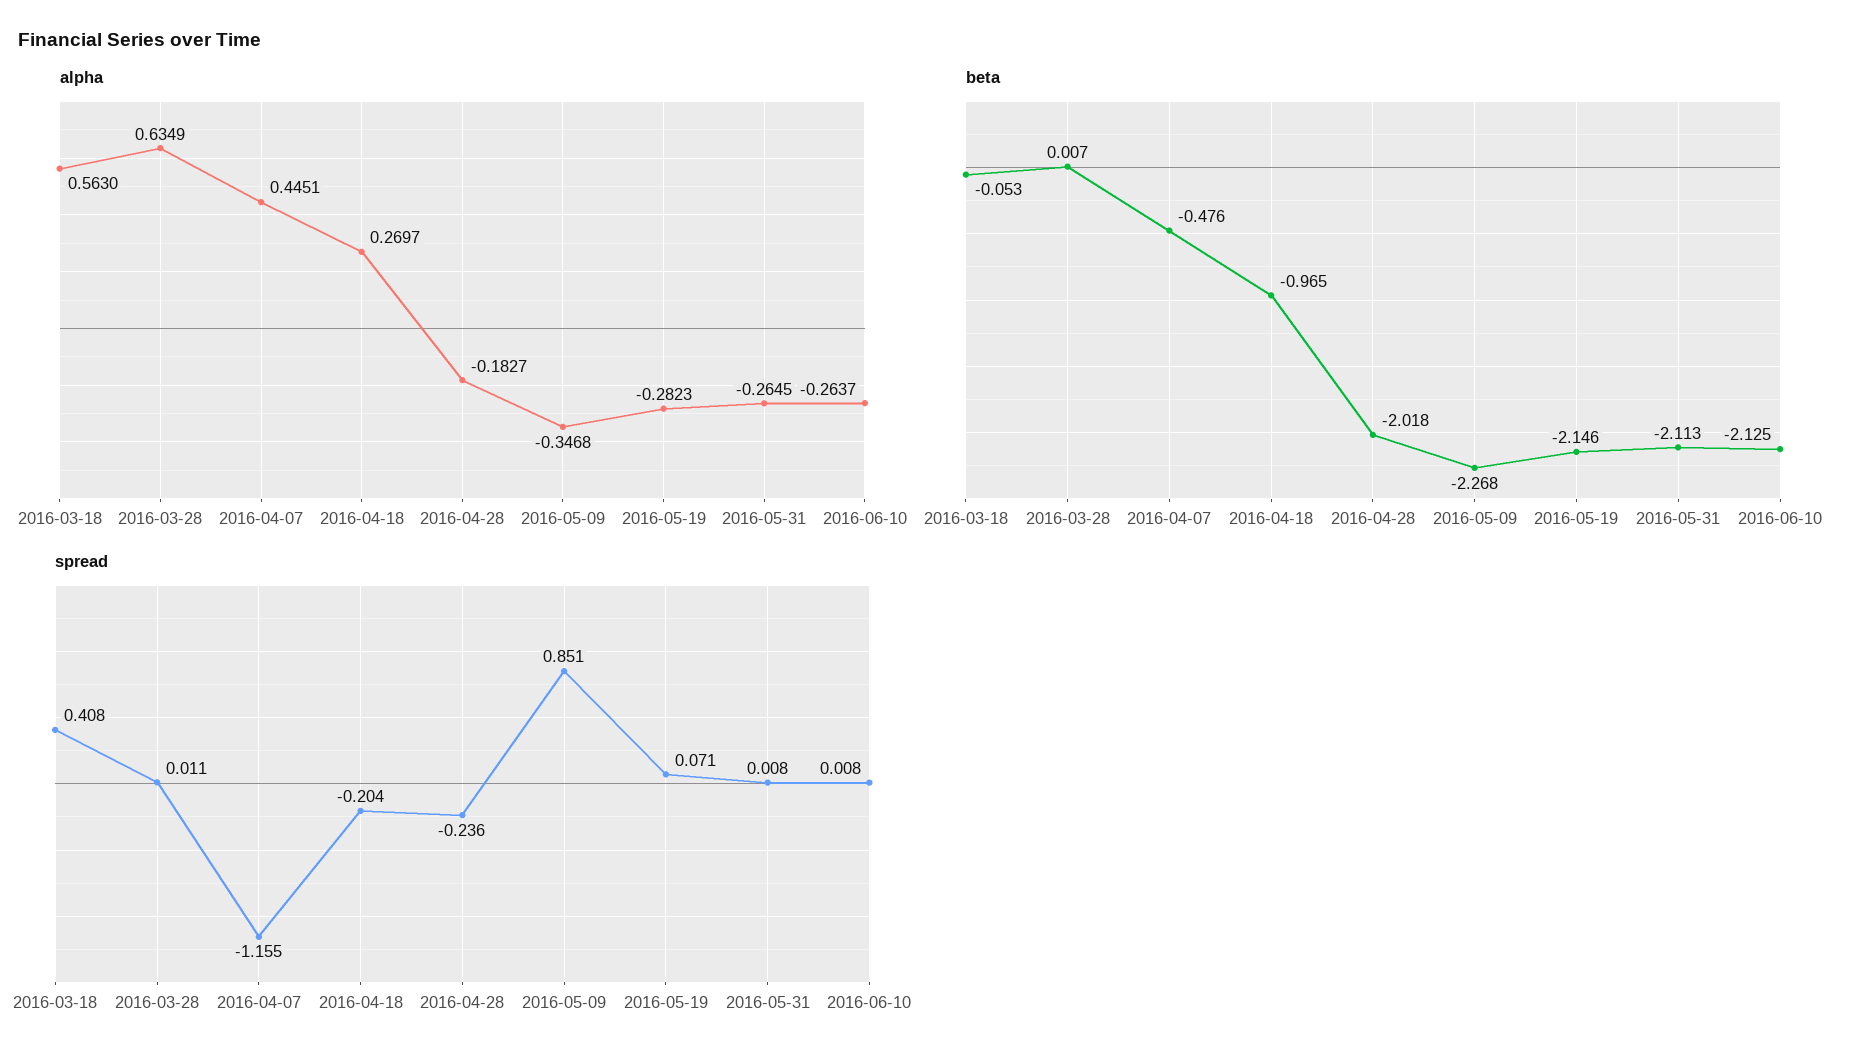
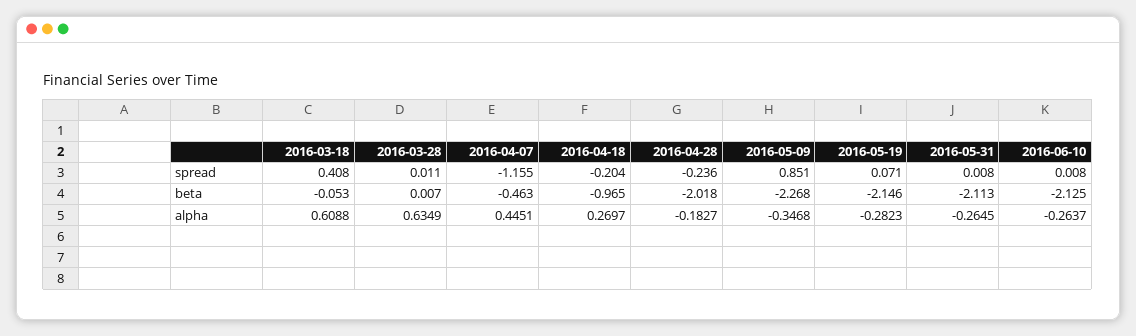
  {
    "alpha": {
-     "2016-03-18": 0.563,
+     "2016-03-18": 0.6088,
      "2016-03-28": 0.6349,
      "2016-04-07": 0.4451,
      "2016-04-18": 0.2697,
      "2016-04-28": -0.1827,
      "2016-05-09": -0.3468,
      "2016-05-19": -0.2823,
      "2016-05-31": -0.2645,
      "2016-06-10": -0.2637
    },
    "beta": {
      "2016-03-18": -0.053,
      "2016-03-28": 0.007,
-     "2016-04-07": -0.476,
+     "2016-04-07": -0.463,
      "2016-04-18": -0.965,
      "2016-04-28": -2.018,
      "2016-05-09": -2.268,
      "2016-05-19": -2.146,
      "2016-05-31": -2.113,
      "2016-06-10": -2.125
    },
    "spread": {
      "2016-03-18": 0.408,
      "2016-03-28": 0.011,
      "2016-04-07": -1.155,
      "2016-04-18": -0.204,
      "2016-04-28": -0.236,
      "2016-05-09": 0.851,
      "2016-05-19": 0.071,
      "2016-05-31": 0.008,
      "2016-06-10": 0.008
    }
  }

